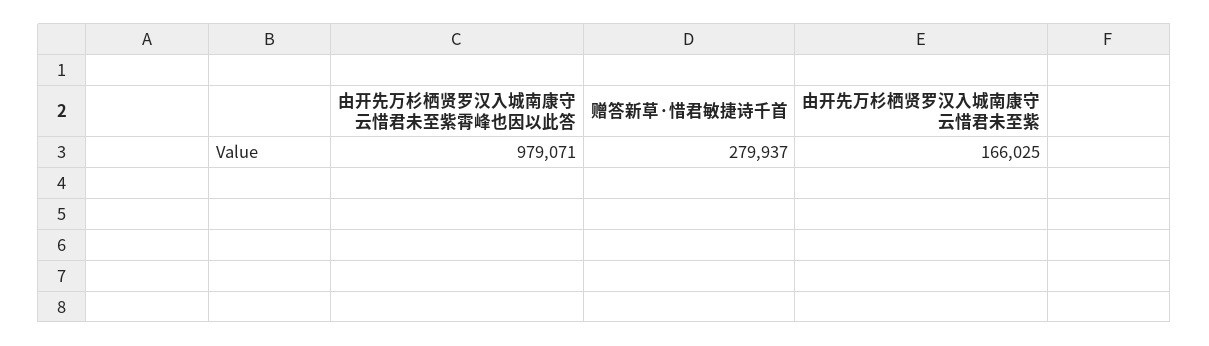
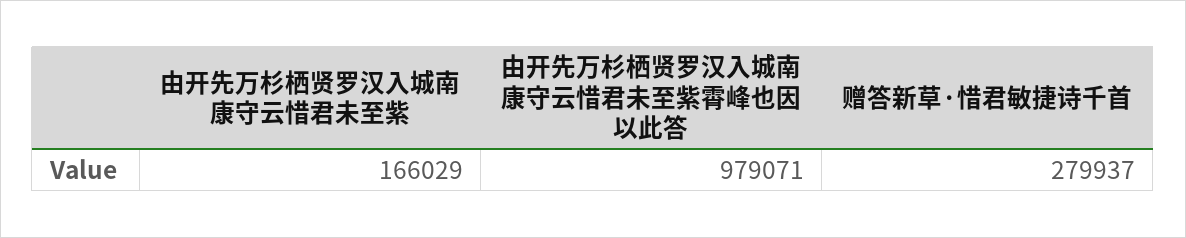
  {
    "由开先万杉栖贤罗汉入城南康守云惜君未至紫霄峰也因以此答": 979071,
    "赠答新草·惜君敏捷诗千首": 279937,
-   "由开先万杉栖贤罗汉入城南康守云惜君未至紫": 166025
+   "由开先万杉栖贤罗汉入城南康守云惜君未至紫": 166029
  }

